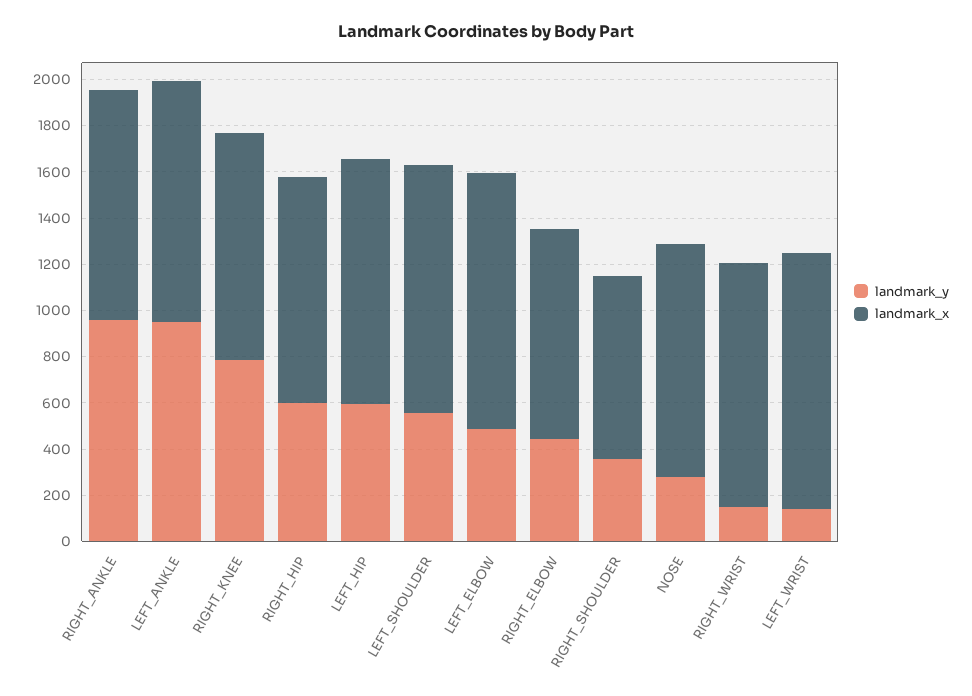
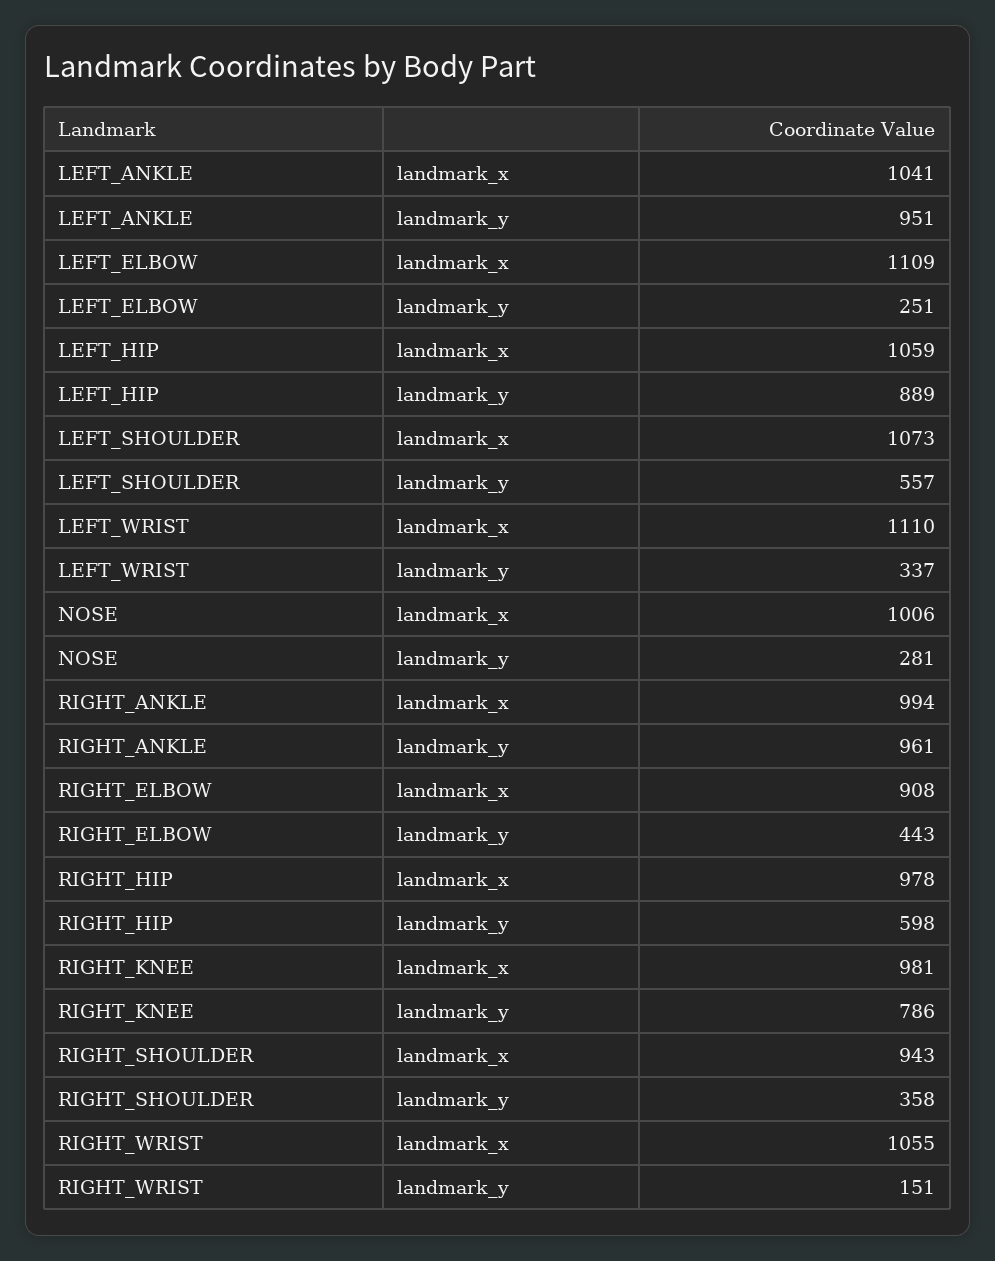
  {
    "landmark_y": {
      "RIGHT_ANKLE": 961,
      "LEFT_ANKLE": 951,
      "RIGHT_KNEE": 786,
      "RIGHT_HIP": 598,
-     "LEFT_HIP": 600,
+     "LEFT_HIP": 889,
      "LEFT_SHOULDER": 557,
-     "LEFT_ELBOW": 500,
+     "LEFT_ELBOW": 251,
      "RIGHT_ELBOW": 443,
      "RIGHT_SHOULDER": 358,
      "NOSE": 281,
      "RIGHT_WRIST": 151,
-     "LEFT_WRIST": 150
+     "LEFT_WRIST": 337
    },
    "landmark_x": {
      "RIGHT_ANKLE": 994,
      "LEFT_ANKLE": 1041,
      "RIGHT_KNEE": 981,
      "RIGHT_HIP": 978,
      "LEFT_HIP": 1059,
      "LEFT_SHOULDER": 1073,
      "LEFT_ELBOW": 1109,
      "RIGHT_ELBOW": 908,
-     "RIGHT_SHOULDER": 800,
+     "RIGHT_SHOULDER": 943,
      "NOSE": 1006,
      "RIGHT_WRIST": 1055,
      "LEFT_WRIST": 1110
    }
  }

